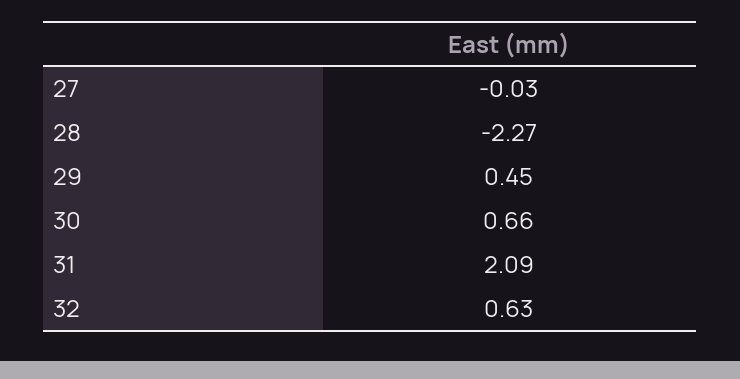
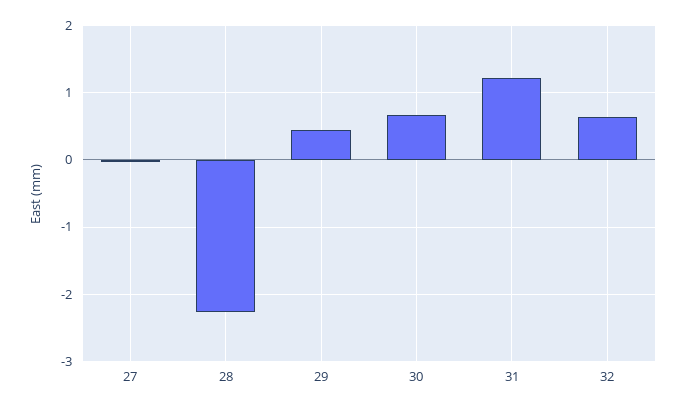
  {
    "27": -0.03,
    "28": -2.27,
    "29": 0.45,
    "30": 0.66,
-   "31": 2.09,
+   "31": 1.2,
    "32": 0.63
  }

